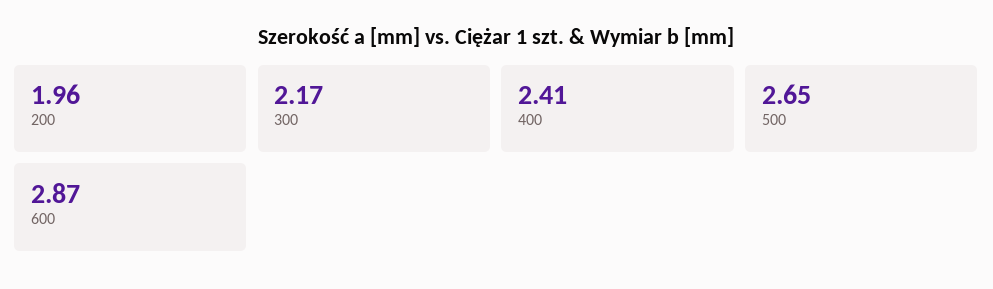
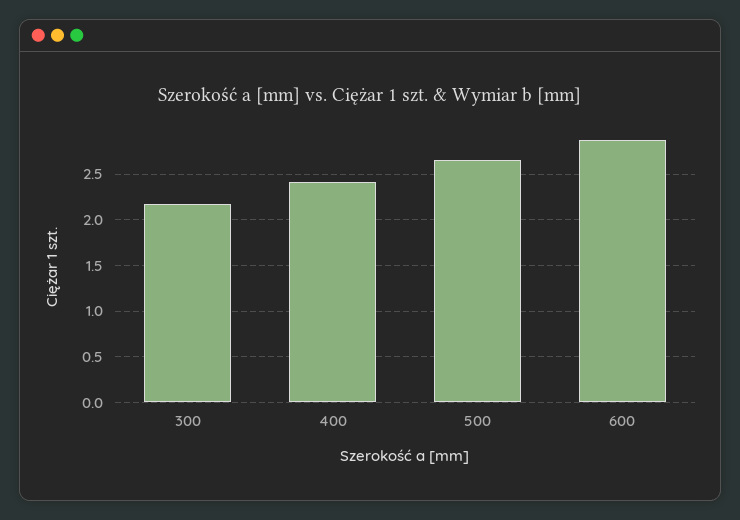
  {
-   "200": 1.96,
    "300": 2.17,
    "400": 2.41,
    "500": 2.65,
    "600": 2.87
  }

